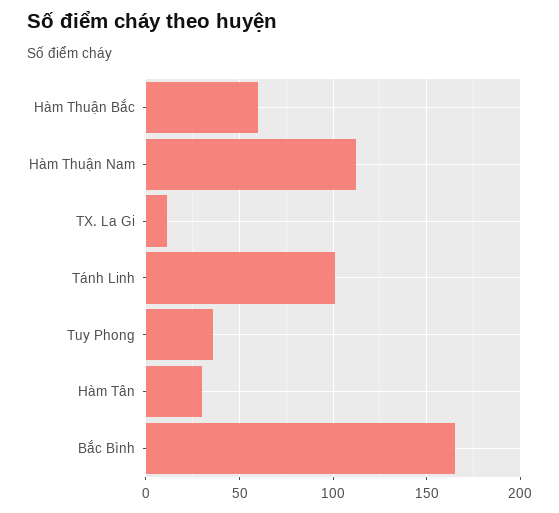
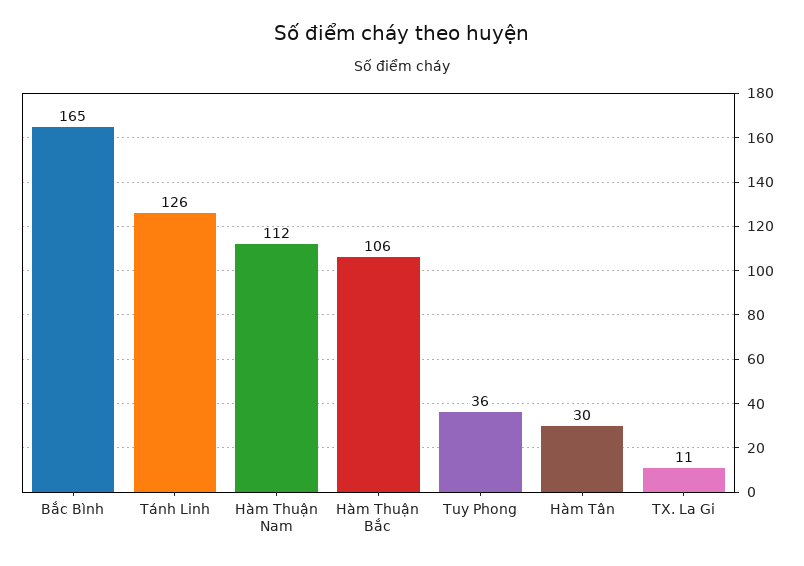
  {
-   "Hàm Thuận Bắc": 60,
+   "Hàm Thuận Bắc": 106,
    "Hàm Thuận Nam": 112,
    "TX. La Gi": 11,
-   "Tánh Linh": 100,
+   "Tánh Linh": 126,
    "Tuy Phong": 36,
    "Hàm Tân": 30,
    "Bắc Bình": 165
  }

